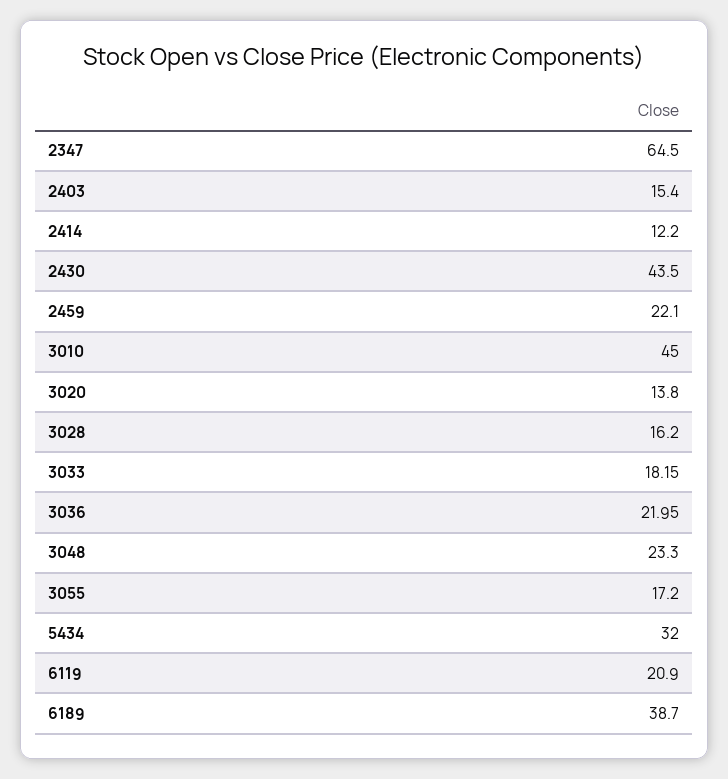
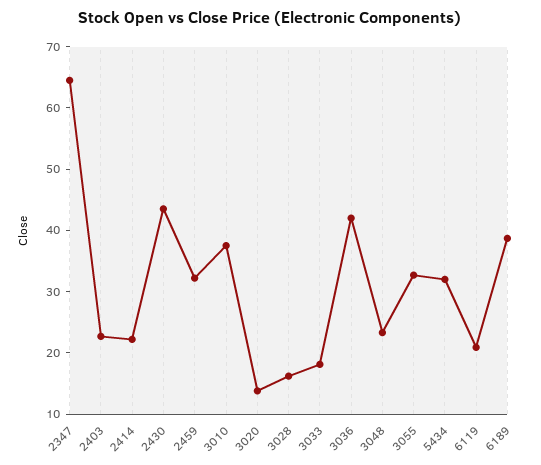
  {
    "2347": 64.5,
-   "2403": 15.4,
+   "2403": 22,
-   "2414": 12.2,
+   "2414": 22,
    "2430": 43.5,
-   "2459": 22.1,
+   "2459": 32,
-   "3010": 45,
+   "3010": 38,
    "3020": 13.8,
    "3028": 16.2,
    "3033": 18.15,
-   "3036": 21.95,
+   "3036": 42,
    "3048": 23.3,
-   "3055": 17.2,
+   "3055": 32,
    "5434": 32,
    "6119": 20.9,
    "6189": 38.7
  }

